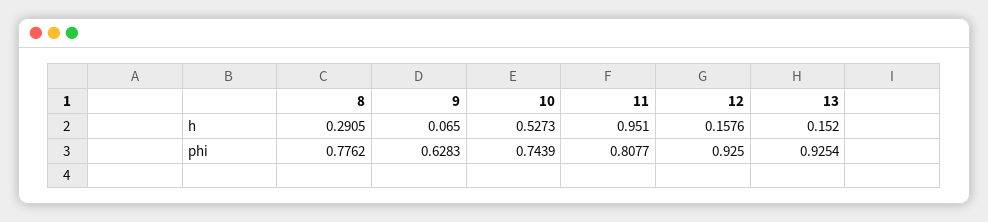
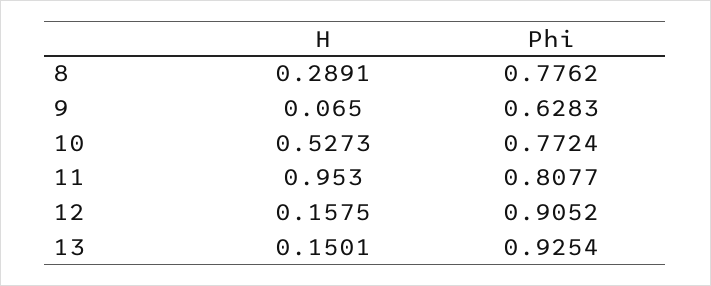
  {
    "8": {
-     "h": 0.2905,
+     "h": 0.2891,
      "phi": 0.7762
    },
    "9": {
      "h": 0.065,
      "phi": 0.6283
    },
    "10": {
      "h": 0.5273,
-     "phi": 0.7439
+     "phi": 0.7724
    },
    "11": {
-     "h": 0.951,
+     "h": 0.953,
      "phi": 0.8077
    },
    "12": {
-     "h": 0.1576,
+     "h": 0.1575,
-     "phi": 0.925
+     "phi": 0.9052
    },
    "13": {
-     "h": 0.152,
+     "h": 0.1501,
      "phi": 0.9254
    }
  }

